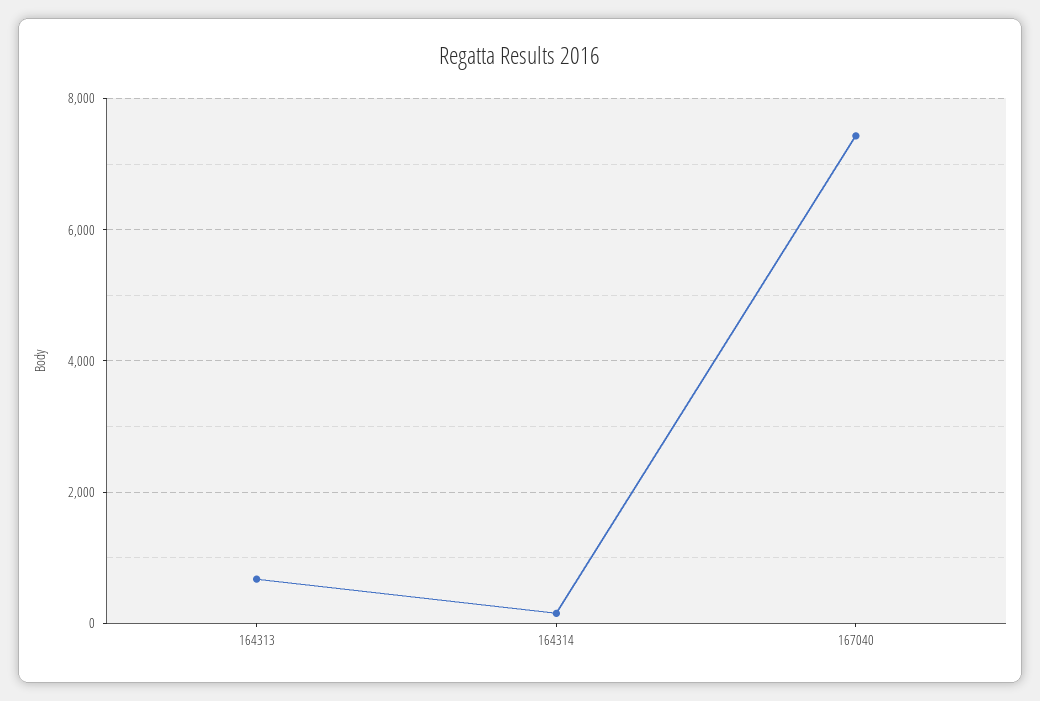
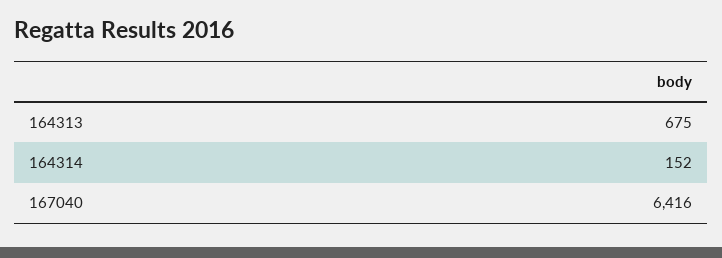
  {
    "164313": 675,
    "164314": 152,
-   "167040": 7400
+   "167040": 6416
  }

